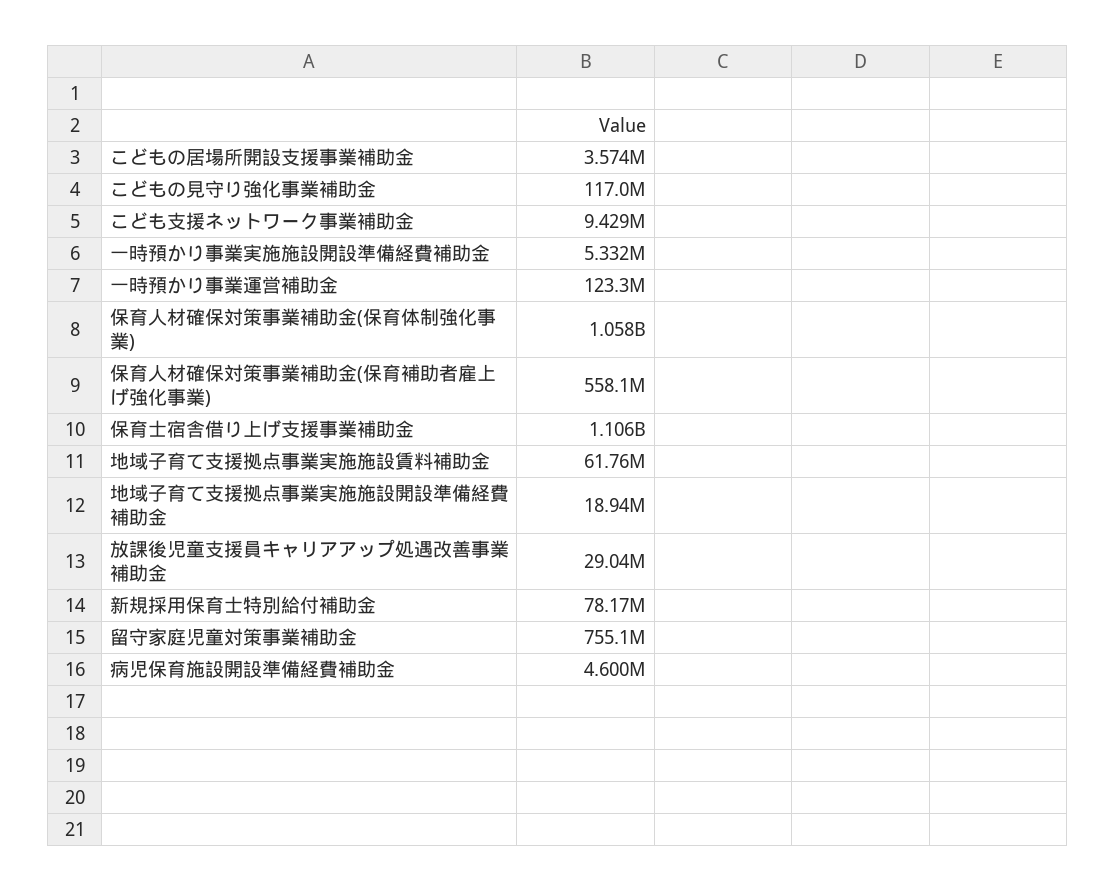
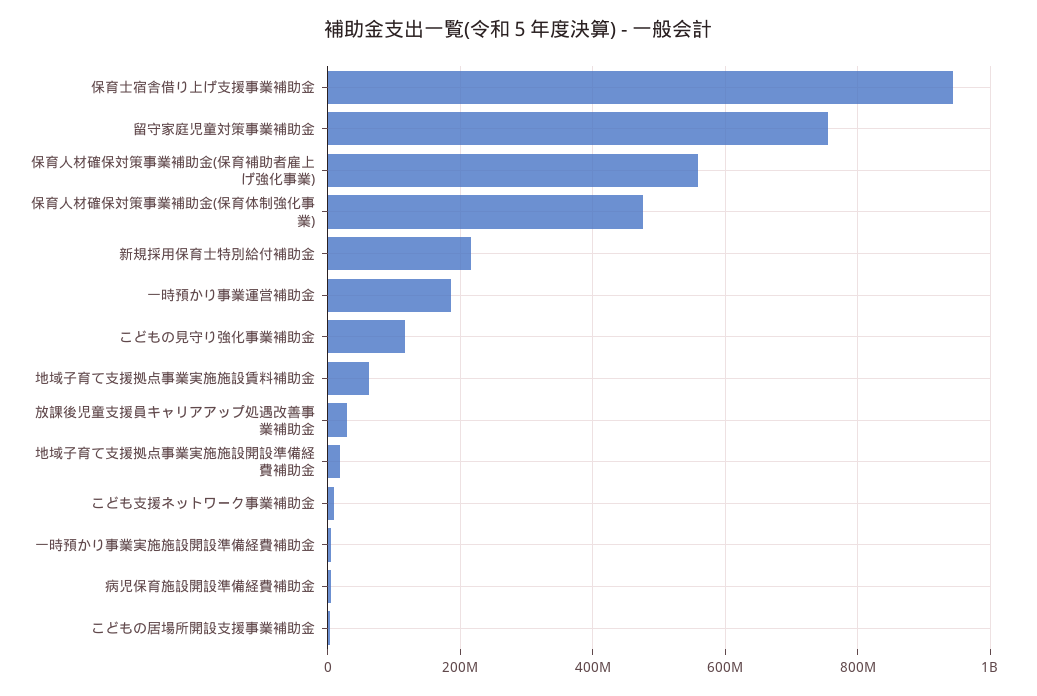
  {
    "こどもの居場所開設支援事業補助金": 3574000,
    "こどもの見守り強化事業補助金": 117000000,
    "こども支援ネットワーク事業補助金": 9429000,
    "一時預かり事業実施施設開設準備経費補助金": 5332000,
-   "一時預かり事業運営補助金": 123300000,
+   "一時預かり事業運営補助金": 180000000,
-   "保育人材確保対策事業補助金(保育体制強化事業)": 1058000000,
+   "保育人材確保対策事業補助金(保育体制強化事業)": 480000000,
    "保育人材確保対策事業補助金(保育補助者雇上げ強化事業)": 558100000,
-   "保育士宿舎借り上げ支援事業補助金": 1106000000,
+   "保育士宿舎借り上げ支援事業補助金": 940000000,
    "地域子育て支援拠点事業実施施設賃料補助金": 61760000,
    "地域子育て支援拠点事業実施施設開設準備経費補助金": 18940000,
    "放課後児童支援員キャリアアップ処遇改善事業補助金": 29040000,
-   "新規採用保育士特別給付補助金": 78170000,
+   "新規採用保育士特別給付補助金": 220000000,
    "留守家庭児童対策事業補助金": 755100000,
    "病児保育施設開設準備経費補助金": 4600000
  }

